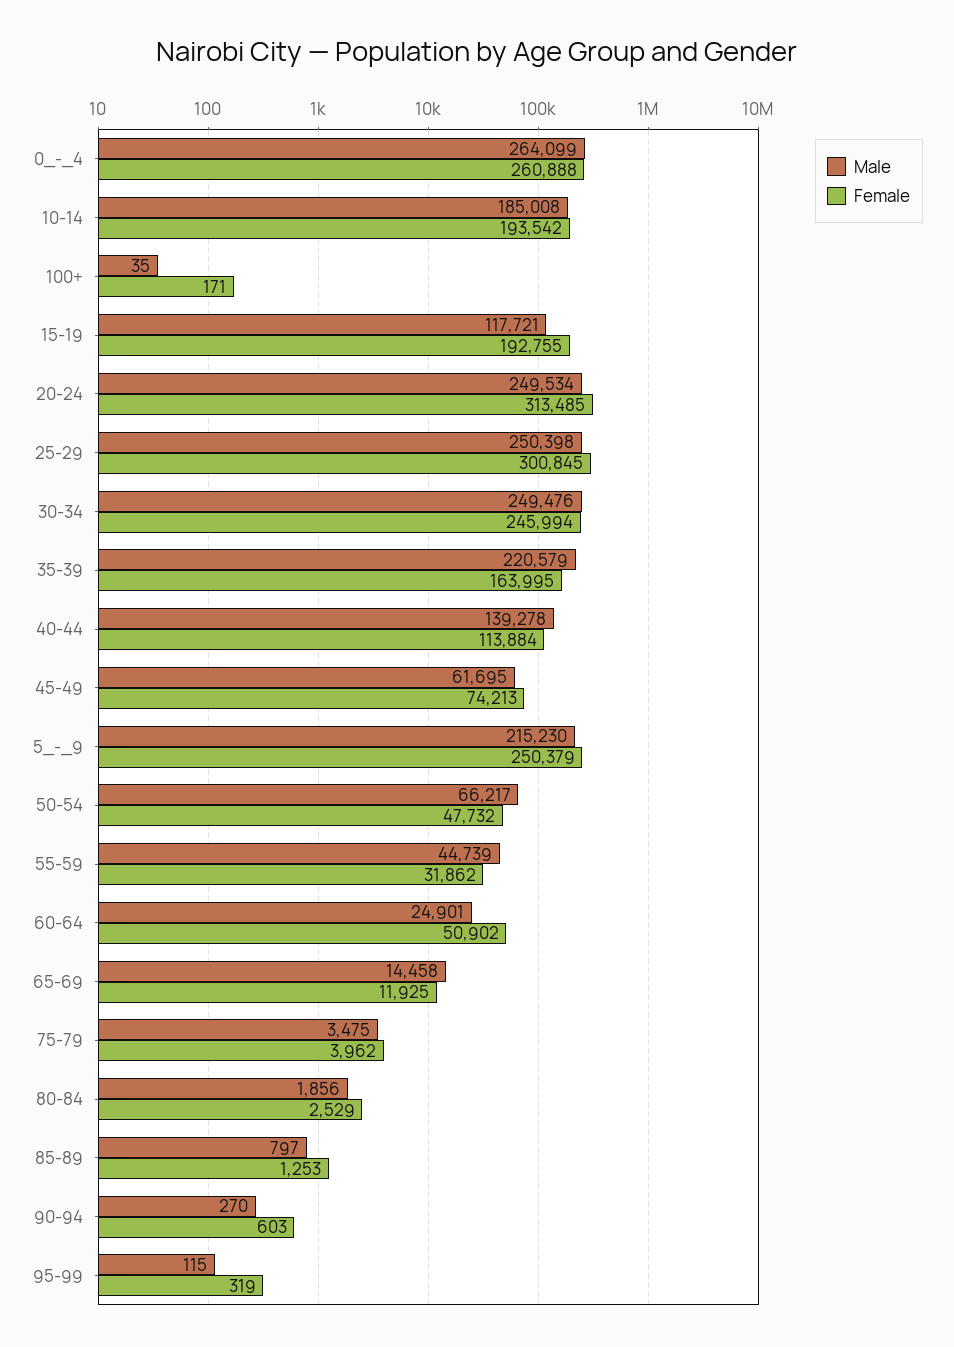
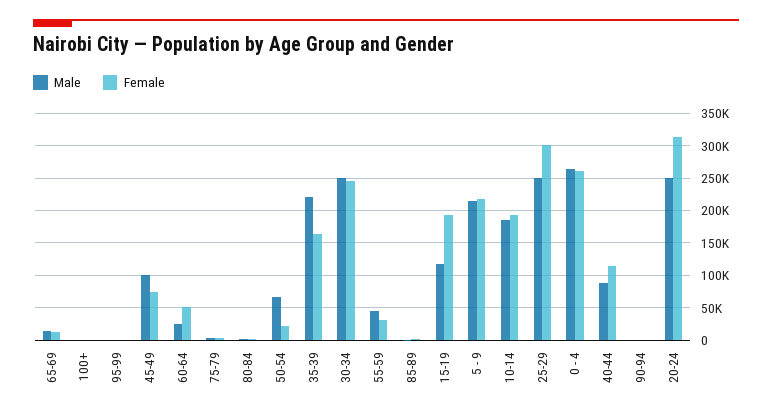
  {
    "Male": {
      "0_-_4": 264099,
      "10-14": 185008,
      "100+": 35,
      "15-19": 117721,
      "20-24": 249534,
      "25-29": 250398,
      "30-34": 249476,
      "35-39": 220579,
-     "40-44": 139278,
+     "40-44": 90000,
-     "45-49": 61695,
+     "45-49": 100000,
      "5_-_9": 215230,
      "50-54": 66217,
      "55-59": 44739,
      "60-64": 24901,
      "65-69": 14458,
      "75-79": 3475,
      "80-84": 1856,
      "85-89": 797,
      "90-94": 270,
      "95-99": 115
    },
    "Female": {
      "0_-_4": 260888,
      "10-14": 193542,
      "100+": 171,
      "15-19": 192755,
      "20-24": 313485,
      "25-29": 300845,
      "30-34": 245994,
      "35-39": 163995,
      "40-44": 113884,
      "45-49": 74213,
-     "5_-_9": 250379,
+     "5_-_9": 220000,
-     "50-54": 47732,
+     "50-54": 20000,
      "55-59": 31862,
      "60-64": 50902,
      "65-69": 11925,
      "75-79": 3962,
      "80-84": 2529,
      "85-89": 1253,
      "90-94": 603,
      "95-99": 319
    }
  }

